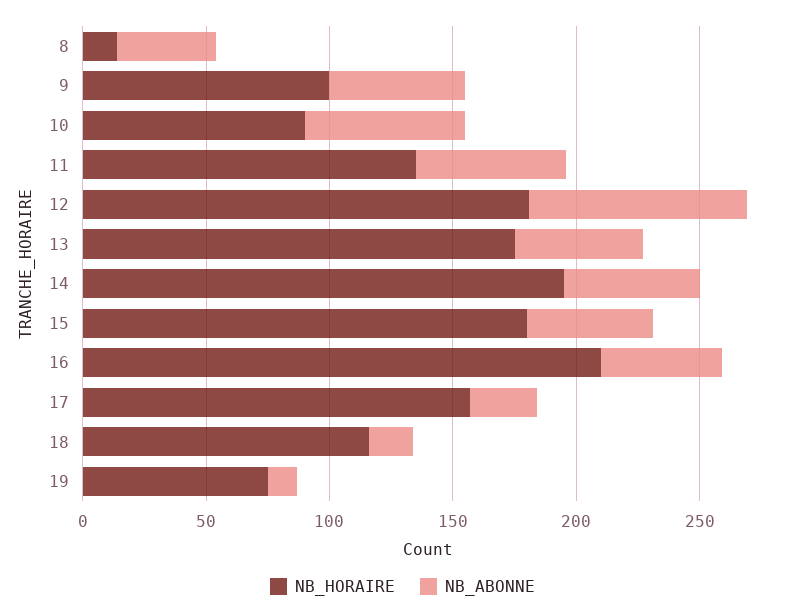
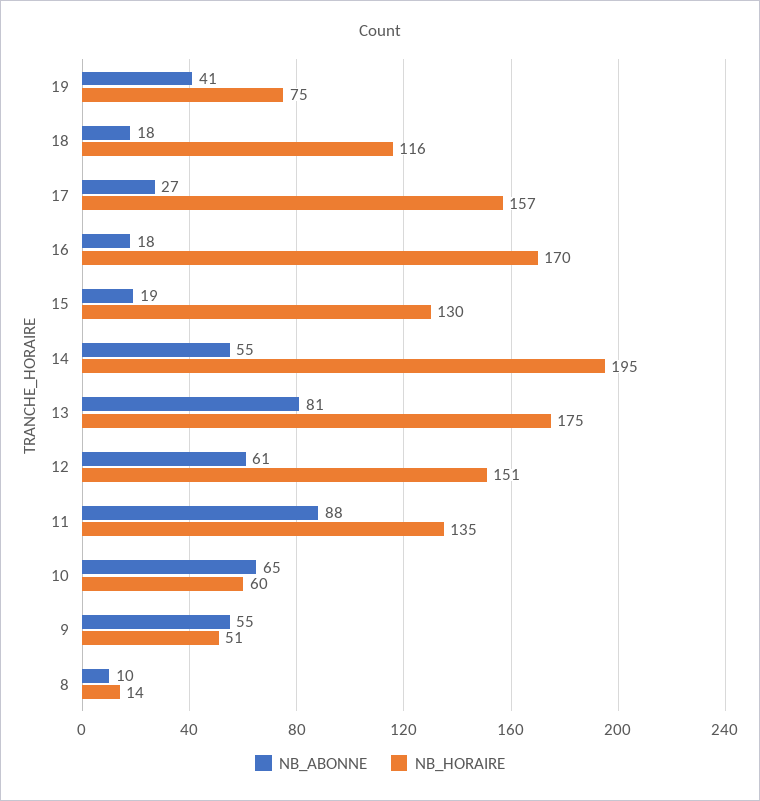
  {
    "NB_HORAIRE": {
      "8": 14,
-     "9": 100,
+     "9": 51,
-     "10": 90,
+     "10": 60,
      "11": 135,
-     "12": 180,
+     "12": 151,
      "13": 175,
      "14": 195,
-     "15": 180,
+     "15": 130,
-     "16": 210,
+     "16": 170,
      "17": 157,
      "18": 116,
      "19": 75
    },
    "NB_ABONNE": {
-     "8": 40,
+     "8": 10,
      "9": 55,
      "10": 65,
-     "11": 60,
+     "11": 88,
-     "12": 90,
+     "12": 61,
-     "13": 50,
+     "13": 81,
      "14": 55,
-     "15": 50,
+     "15": 19,
-     "16": 50,
+     "16": 18,
      "17": 27,
      "18": 18,
-     "19": 10
+     "19": 41
    }
  }

